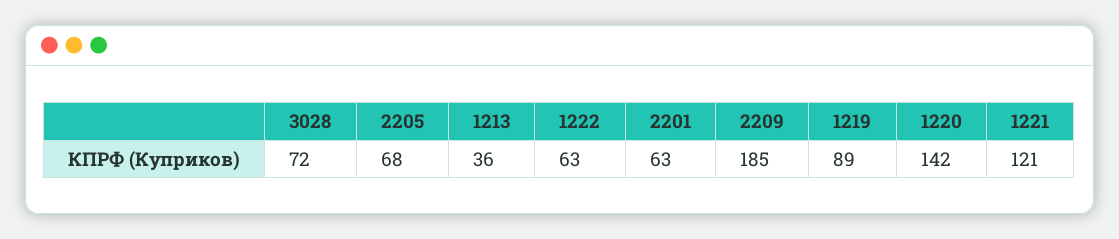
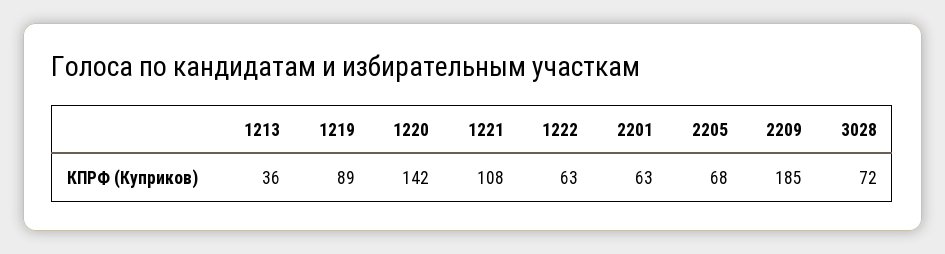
  {
    "3028": 72,
    "2205": 68,
    "1213": 36,
    "1222": 63,
    "2201": 63,
    "2209": 185,
    "1219": 89,
    "1220": 142,
-   "1221": 121
+   "1221": 108
  }

